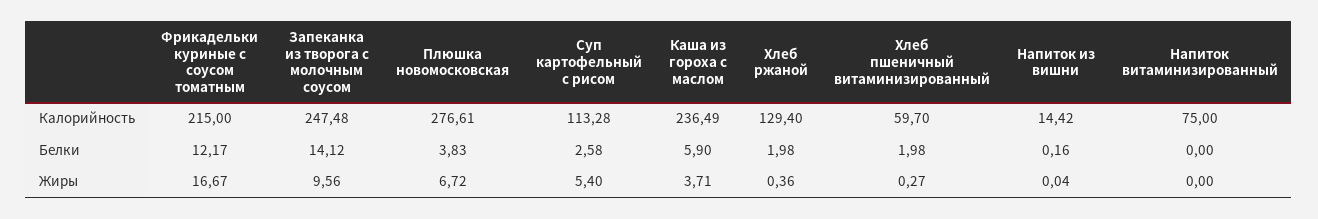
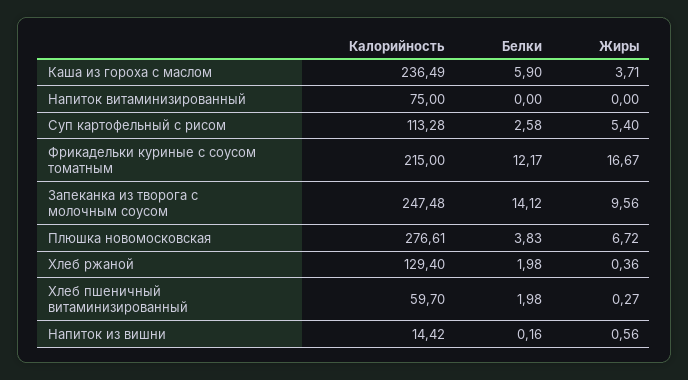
  {
    "Фрикадельки куриные с соусом томатным": {
      "Калорийность": 215,
      "Белки": 12.17,
      "Жиры": 16.67
    },
    "Запеканка из творога с молочным соусом": {
      "Калорийность": 247.48,
      "Белки": 14.12,
      "Жиры": 9.56
    },
    "Плюшка новомосковская": {
      "Калорийность": 276.61,
      "Белки": 3.83,
      "Жиры": 6.72
    },
    "Суп картофельный с рисом": {
      "Калорийность": 113.28,
      "Белки": 2.58,
      "Жиры": 5.4
    },
    "Каша из гороха с маслом": {
      "Калорийность": 236.49,
      "Белки": 5.9,
      "Жиры": 3.71
    },
    "Хлеб ржаной": {
      "Калорийность": 129.4,
      "Белки": 1.98,
      "Жиры": 0.36
    },
    "Хлеб пшеничный витаминизированный": {
      "Калорийность": 59.7,
      "Белки": 1.98,
      "Жиры": 0.27
    },
    "Напиток из вишни": {
      "Калорийность": 14.42,
      "Белки": 0.16,
-     "Жиры": 0.04
+     "Жиры": 0.56
    },
    "Напиток витаминизированный": {
      "Калорийность": 75,
      "Белки": 0,
      "Жиры": 0
    }
  }

